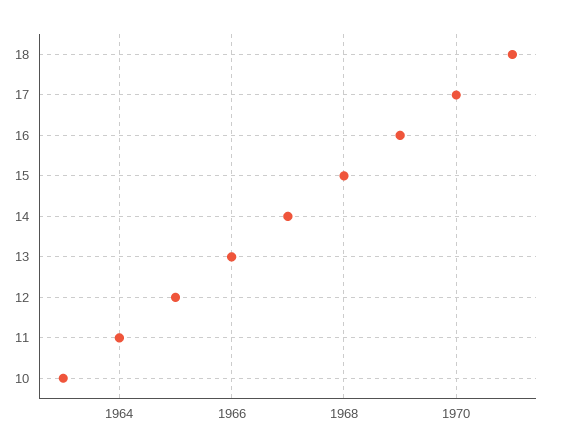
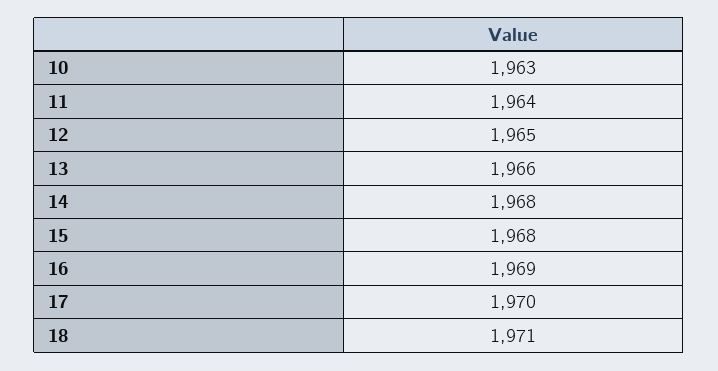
  {
    "18": 1971,
    "17": 1970,
    "16": 1969,
    "15": 1968,
-   "14": 1967,
+   "14": 1968,
    "13": 1966,
    "12": 1965,
    "11": 1964,
    "10": 1963
  }

